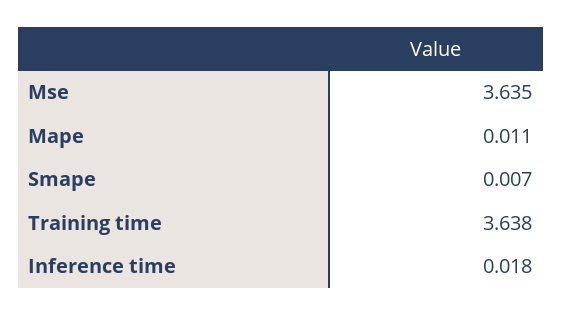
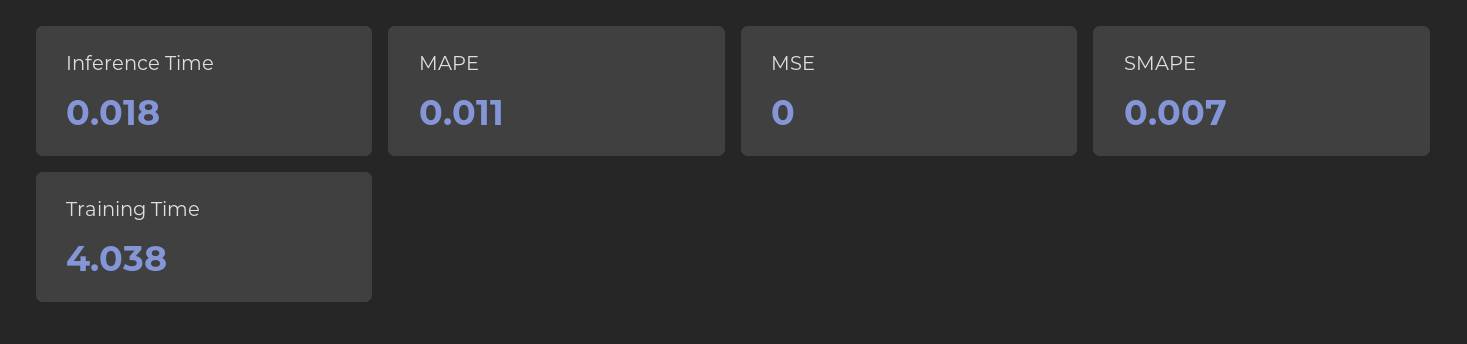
  {
-   "Mse": 3.635,
+   "Mse": 0,
    "Mape": 0.011,
    "Smape": 0.007,
-   "Training time": 3.638,
+   "Training time": 4.038,
    "Inference time": 0.018
  }

